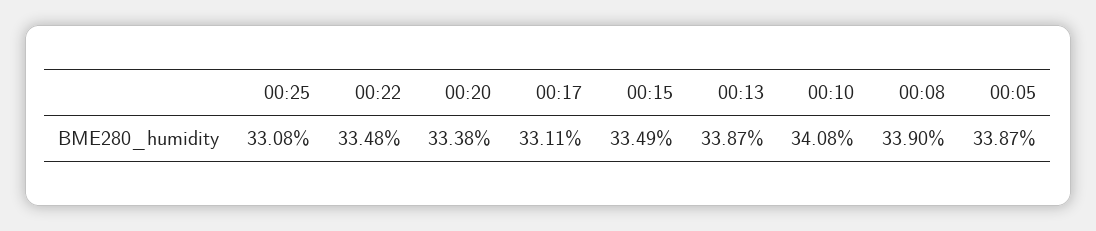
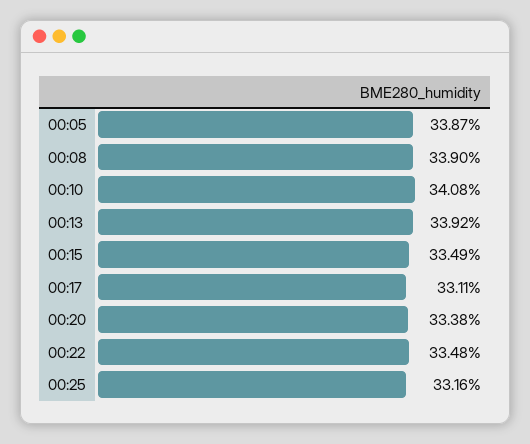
  {
-   "00:25": 33.08,
+   "00:25": 33.16,
    "00:22": 33.48,
    "00:20": 33.38,
    "00:17": 33.11,
    "00:15": 33.49,
-   "00:13": 33.87,
+   "00:13": 33.92,
    "00:10": 34.08,
    "00:08": 33.9,
    "00:05": 33.87
  }

